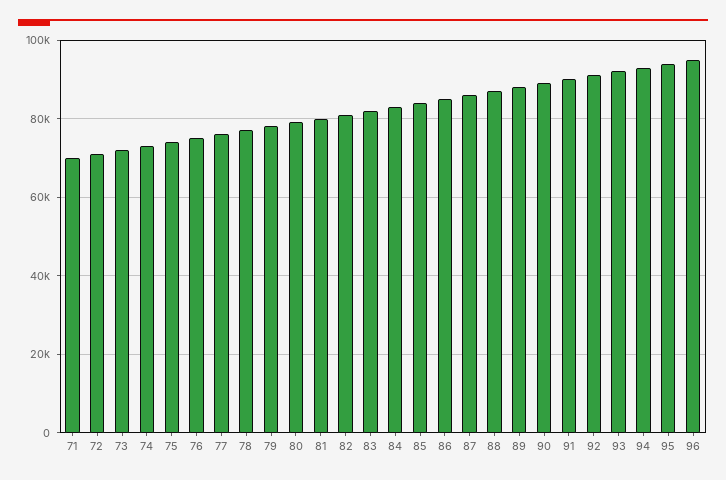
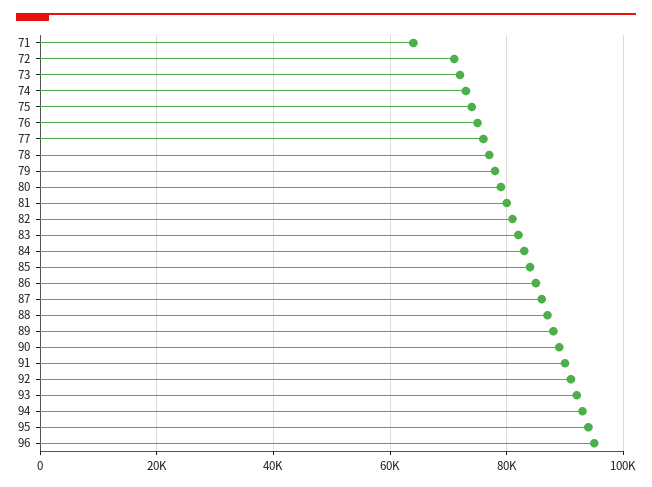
  {
-   "71": 70000,
+   "71": 64000,
    "72": 72000,
    "73": 72000,
    "74": 74000,
    "75": 74000,
    "76": 76000,
    "77": 76000,
    "78": 78000,
    "79": 78000,
    "80": 80000,
    "81": 80000,
    "82": 82000,
    "83": 82000,
    "84": 84000,
    "85": 84000,
    "86": 86000,
    "87": 86000,
    "88": 88000,
    "89": 88000,
    "90": 90000,
    "91": 90000,
    "92": 92000,
    "93": 92000,
    "94": 94000,
    "95": 94000,
    "96": 96000
  }

